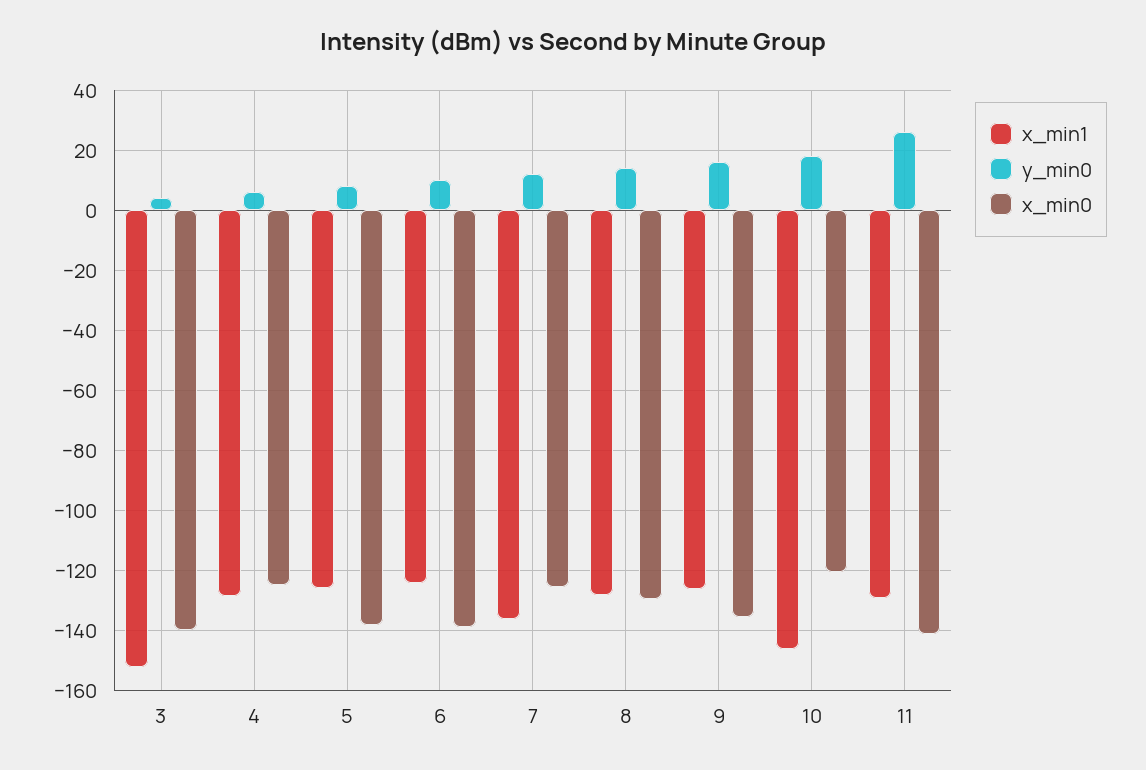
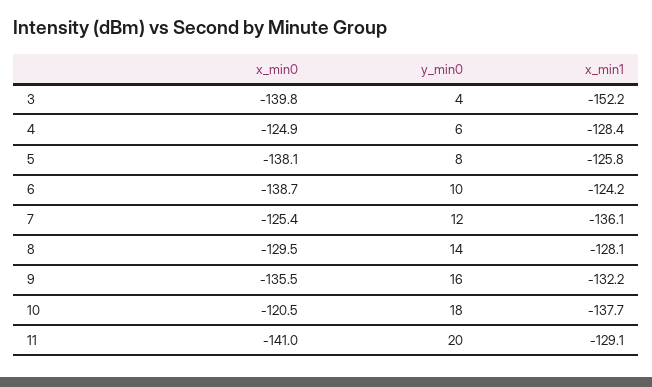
  {
    "x_min1": {
      "3": -152.2,
      "4": -128.4,
      "5": -125.8,
      "6": -124.2,
      "7": -136.1,
      "8": -128.1,
-     "9": -126,
+     "9": -132.2,
-     "10": -146,
+     "10": -137.7,
      "11": -129.1
    },
    "y_min0": {
      "3": 4,
      "4": 6,
      "5": 8,
      "6": 10,
      "7": 12,
      "8": 14,
      "9": 16,
      "10": 18,
-     "11": 26
+     "11": 20
    },
    "x_min0": {
      "3": -139.8,
      "4": -124.9,
      "5": -138.1,
      "6": -138.7,
      "7": -125.4,
      "8": -129.5,
      "9": -135.5,
      "10": -120.5,
      "11": -141
    }
  }

